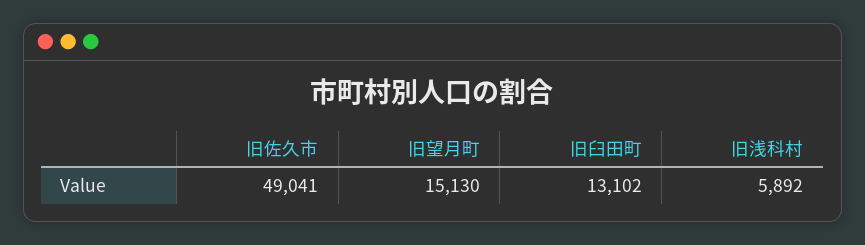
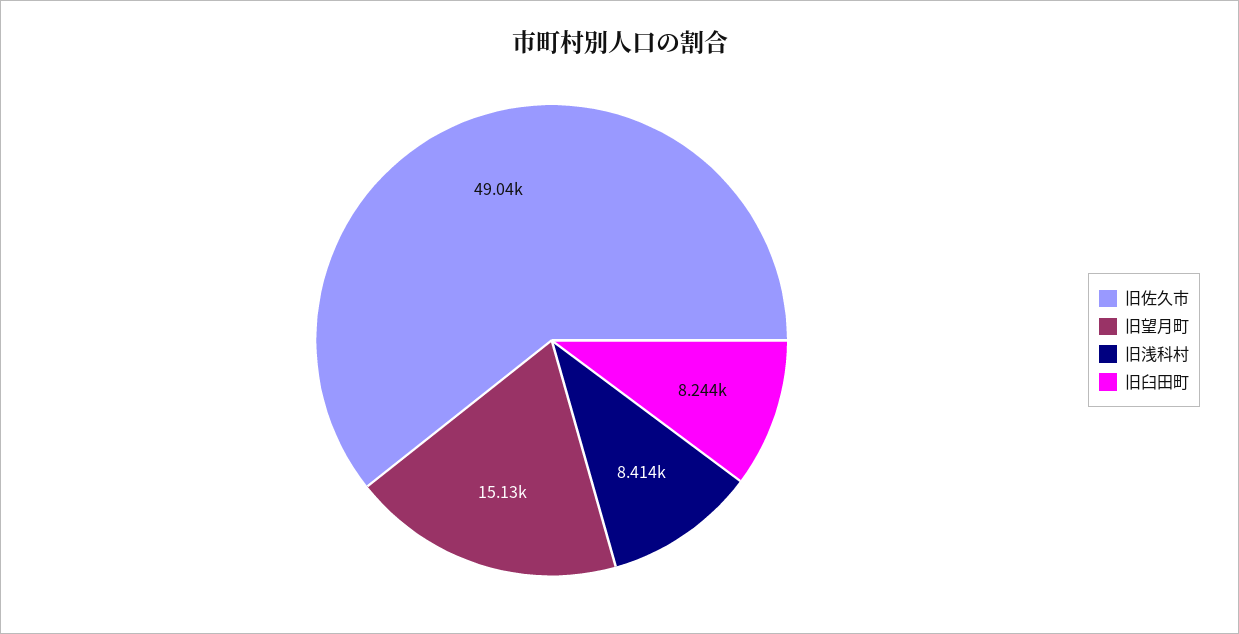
  {
    "旧佐久市": 49041,
    "旧望月町": 15130,
-   "旧臼田町": 13102,
+   "旧臼田町": 8244,
-   "旧浅科村": 5892
+   "旧浅科村": 8414
  }

